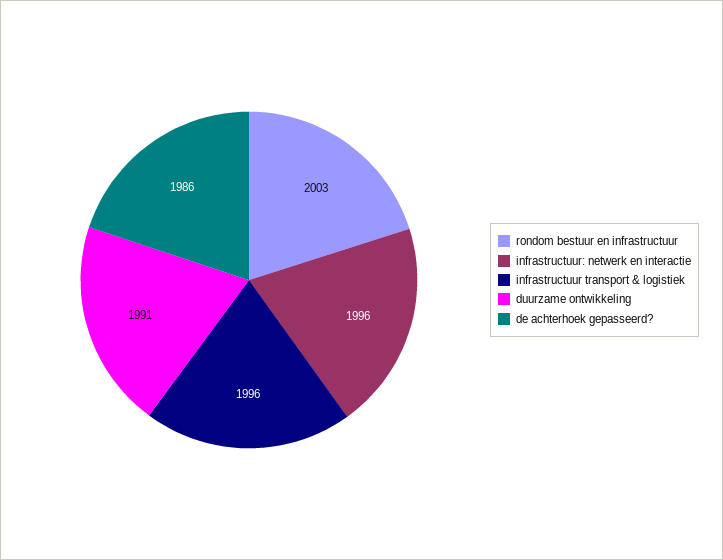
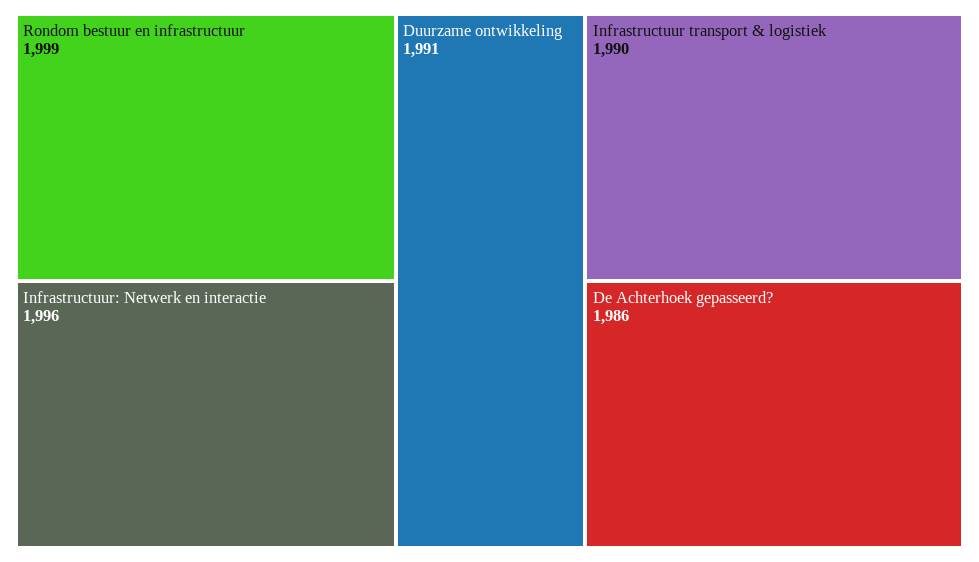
  {
-   "rondom bestuur en infrastructuur": 2003,
+   "rondom bestuur en infrastructuur": 1999,
    "infrastructuur: netwerk en interactie": 1996,
-   "infrastructuur transport & logistiek": 1996,
+   "infrastructuur transport & logistiek": 1990,
    "duurzame ontwikkeling": 1991,
    "de achterhoek gepasseerd?": 1986
  }

